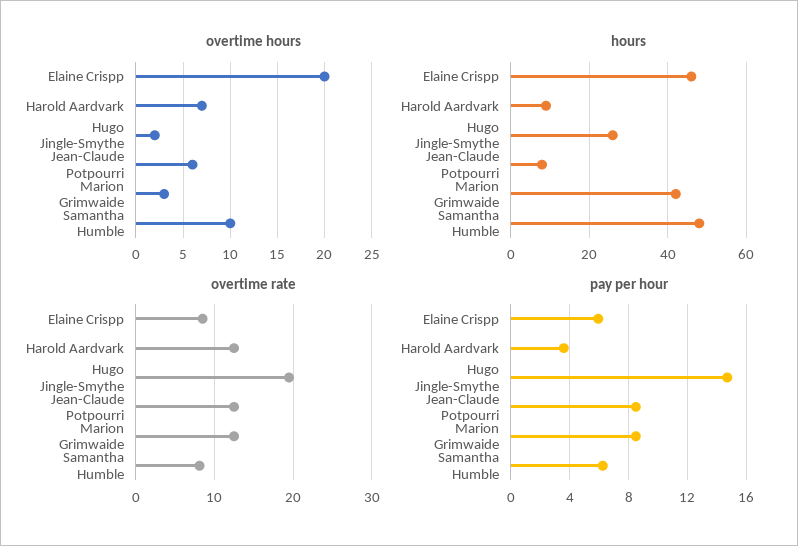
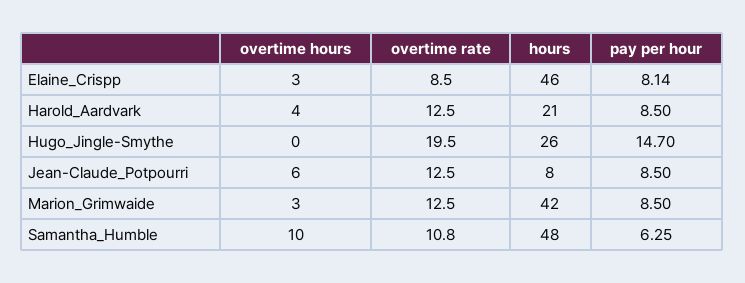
  {
    "overtime hours": {
-     "Elaine Crispp": 20,
+     "Elaine Crispp": 3,
-     "Harold Aardvark": 7,
+     "Harold Aardvark": 4,
-     "Hugo Jingle-Smythe": 2,
+     "Hugo Jingle-Smythe": 0,
      "Jean-Claude Potpourri": 6,
      "Marion Grimwaide": 3,
      "Samantha Humble": 10
    },
    "hours": {
      "Elaine Crispp": 46,
-     "Harold Aardvark": 10,
+     "Harold Aardvark": 21,
      "Hugo Jingle-Smythe": 26,
      "Jean-Claude Potpourri": 8,
      "Marion Grimwaide": 42,
      "Samantha Humble": 48
    },
    "overtime rate": {
      "Elaine Crispp": 8.5,
      "Harold Aardvark": 12.5,
      "Hugo Jingle-Smythe": 19.5,
      "Jean-Claude Potpourri": 12.5,
      "Marion Grimwaide": 12.5,
-     "Samantha Humble": 8
+     "Samantha Humble": 10.8
    },
    "pay per hour": {
-     "Elaine Crispp": 6,
+     "Elaine Crispp": 8.14,
-     "Harold Aardvark": 3.5,
+     "Harold Aardvark": 8.5,
      "Hugo Jingle-Smythe": 14.7,
      "Jean-Claude Potpourri": 8.5,
      "Marion Grimwaide": 8.5,
      "Samantha Humble": 6.25
    }
  }

